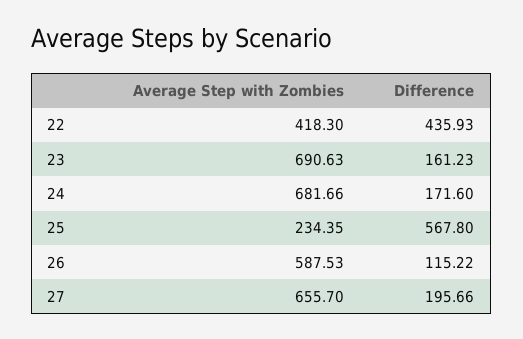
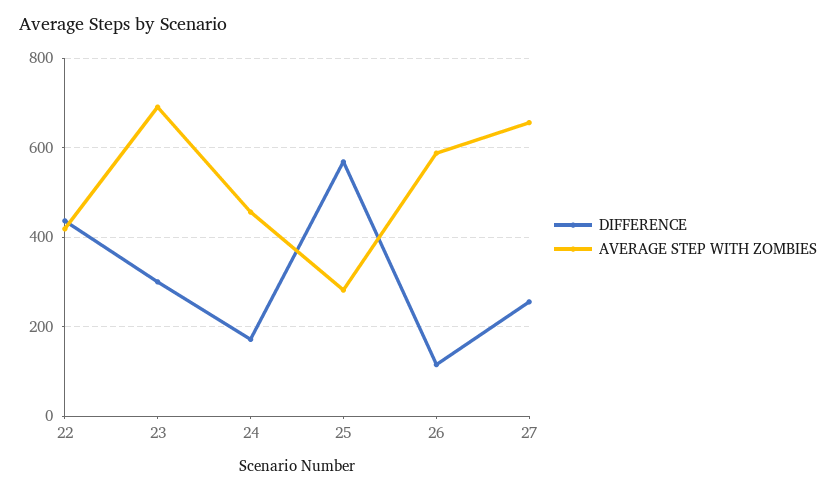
  {
    "Average Step with Zombies": {
      "22": 418.3,
      "23": 690.63,
-     "24": 681.66,
+     "24": 460,
-     "25": 234.35,
+     "25": 280,
      "26": 587.53,
      "27": 655.7
    },
    "Difference": {
      "22": 435.93,
-     "23": 161.23,
+     "23": 300,
      "24": 171.6,
      "25": 567.8,
      "26": 115.22,
-     "27": 195.66
+     "27": 260
    }
  }

